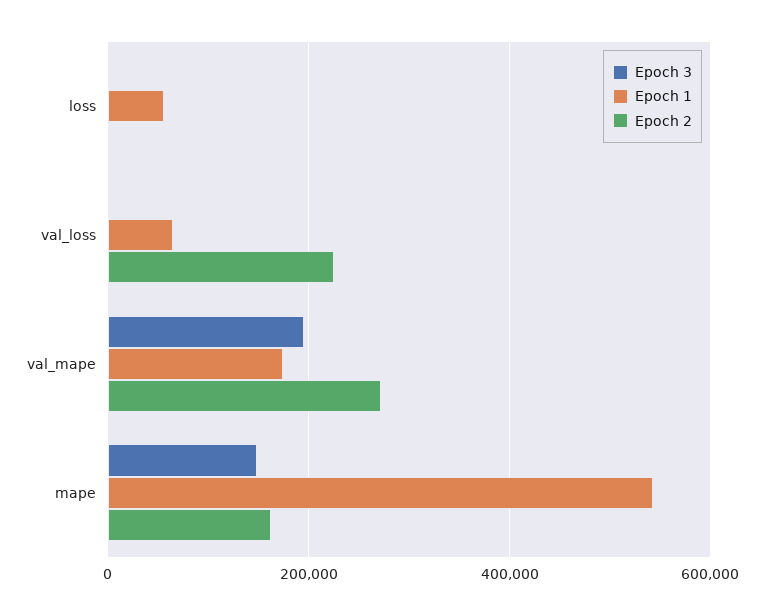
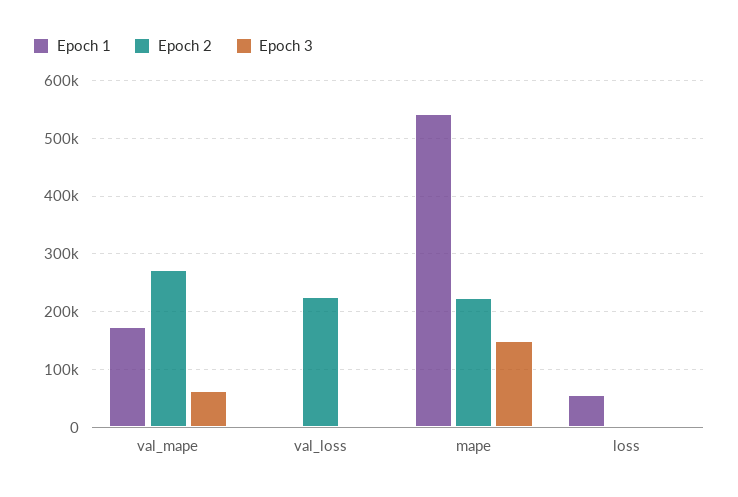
  {
    "Epoch 3": {
      "loss": 0,
      "val_loss": 0,
-     "val_mape": 200000,
+     "val_mape": 60000,
      "mape": 140000
    },
    "Epoch 1": {
      "loss": 60000,
-     "val_loss": 60000,
+     "val_loss": 0,
      "val_mape": 180000,
      "mape": 540000
    },
    "Epoch 2": {
      "loss": 0,
      "val_loss": 220000,
      "val_mape": 280000,
-     "mape": 160000
+     "mape": 220000
    }
  }

